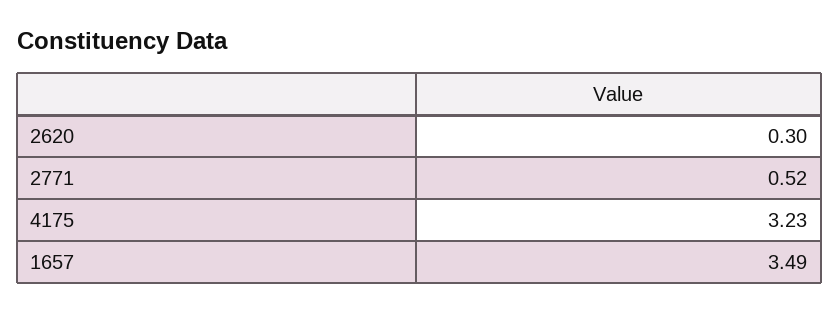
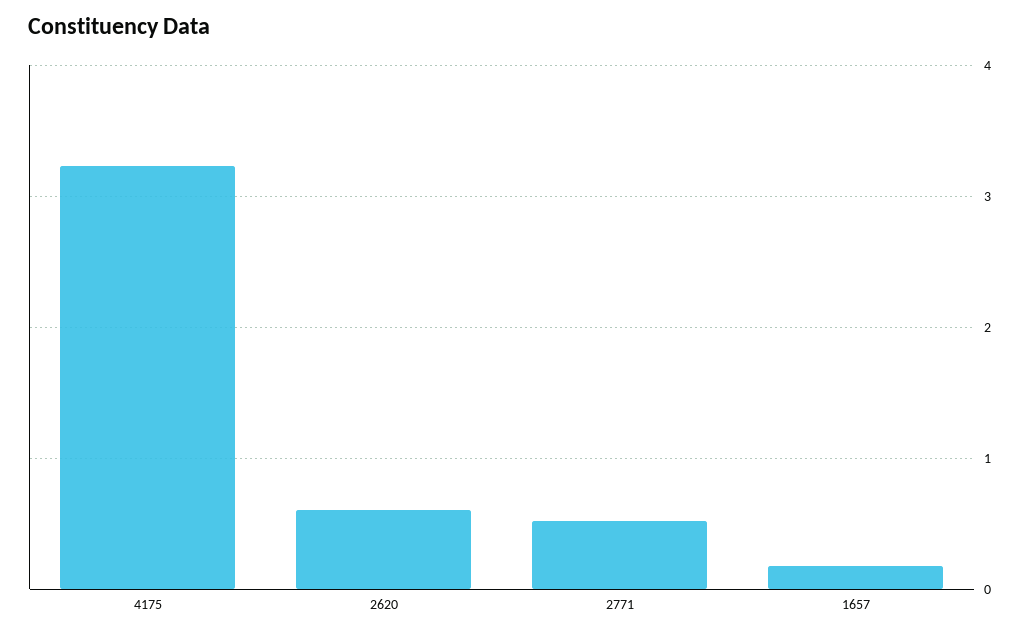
  {
-   "2620": 0.3,
+   "2620": 0.6,
    "2771": 0.52,
    "4175": 3.23,
-   "1657": 3.49
+   "1657": 0.2
  }

